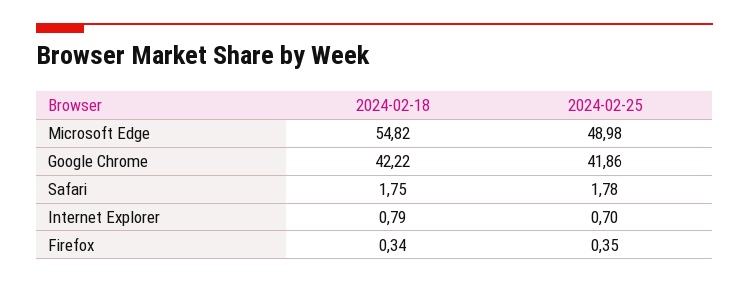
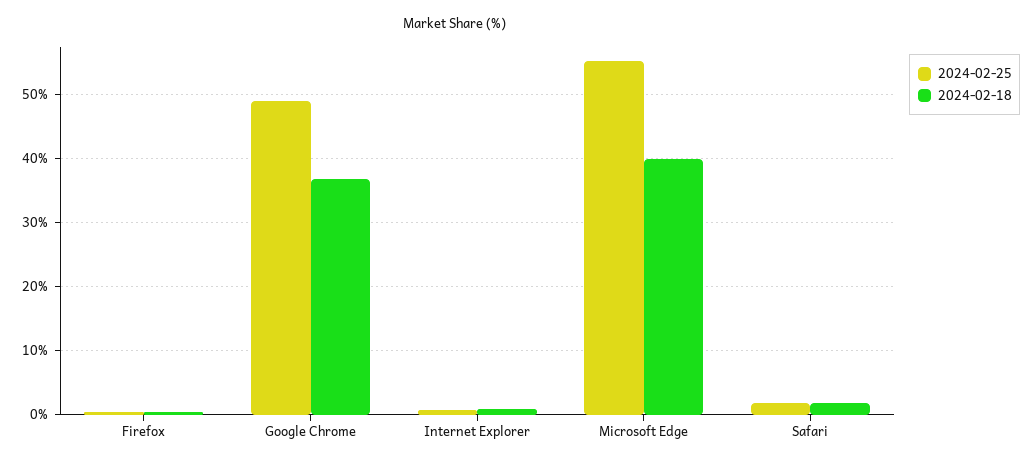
  {
    "2024-02-18": {
-     "Microsoft Edge": 54.82,
+     "Microsoft Edge": 40,
-     "Google Chrome": 42.22,
+     "Google Chrome": 37,
      "Safari": 1.75,
      "Internet Explorer": 0.79,
      "Firefox": 0.34
    },
    "2024-02-25": {
-     "Microsoft Edge": 48.98,
+     "Microsoft Edge": 55,
-     "Google Chrome": 41.86,
+     "Google Chrome": 49,
      "Safari": 1.78,
      "Internet Explorer": 0.7,
      "Firefox": 0.35
    }
  }

